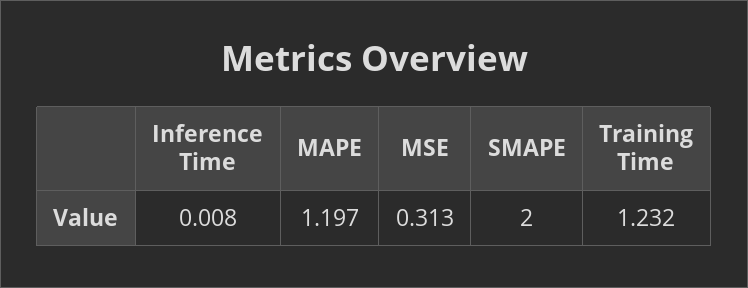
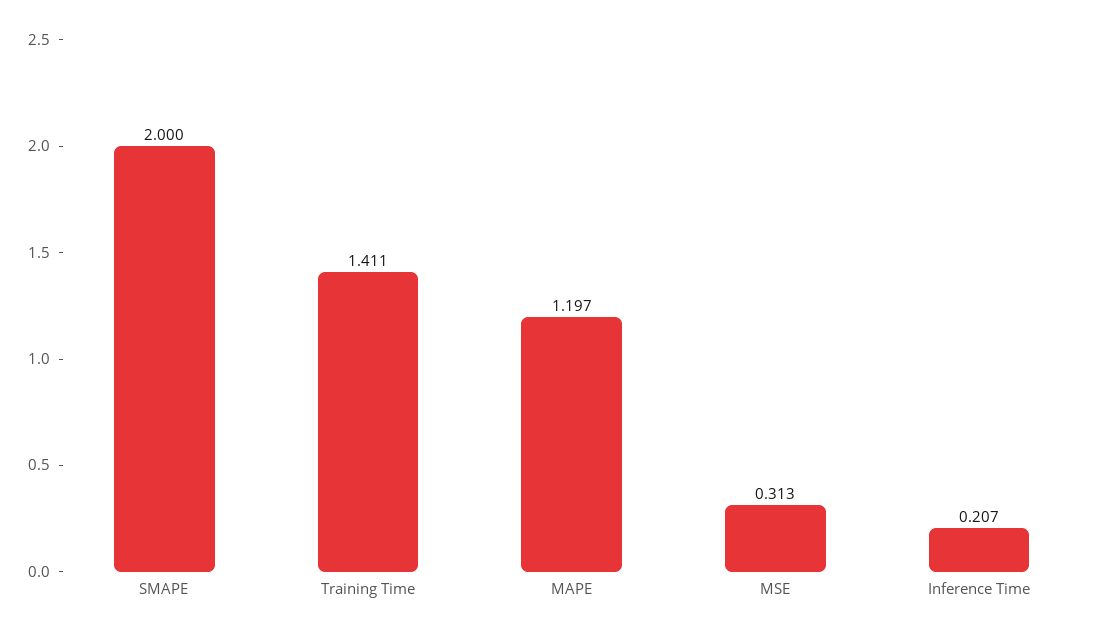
  {
-   "Inference Time": 0.008,
+   "Inference Time": 0.207,
    "MAPE": 1.197,
    "MSE": 0.313,
    "SMAPE": 2,
-   "Training Time": 1.232
+   "Training Time": 1.411
  }

